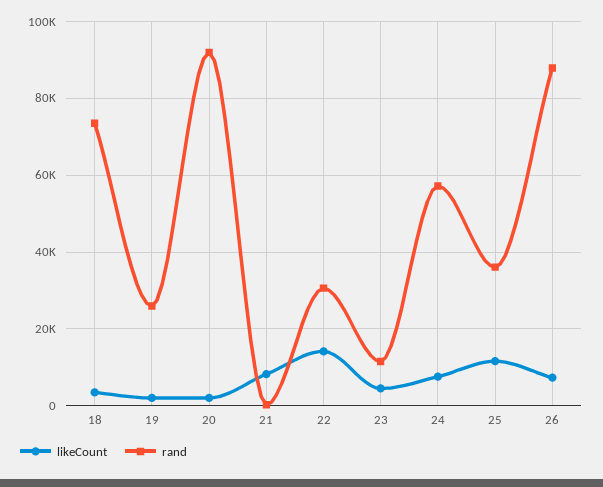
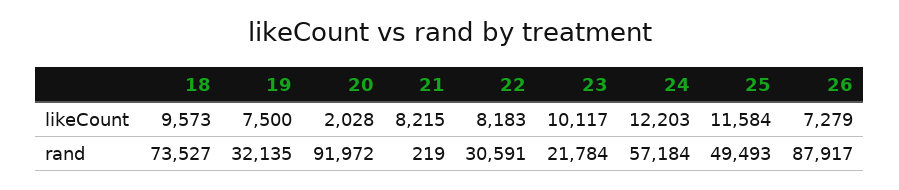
  {
    "likeCount": {
-     "18": 4000,
+     "18": 9573,
-     "19": 2000,
+     "19": 7500,
      "20": 2028,
      "21": 8215,
-     "22": 14000,
+     "22": 8183,
-     "23": 4000,
+     "23": 10117,
-     "24": 8000,
+     "24": 12203,
      "25": 11584,
      "26": 7279
    },
    "rand": {
      "18": 73527,
-     "19": 26000,
+     "19": 32135,
      "20": 91972,
      "21": 219,
      "22": 30591,
-     "23": 12000,
+     "23": 21784,
      "24": 57184,
-     "25": 36000,
+     "25": 49493,
      "26": 87917
    }
  }

